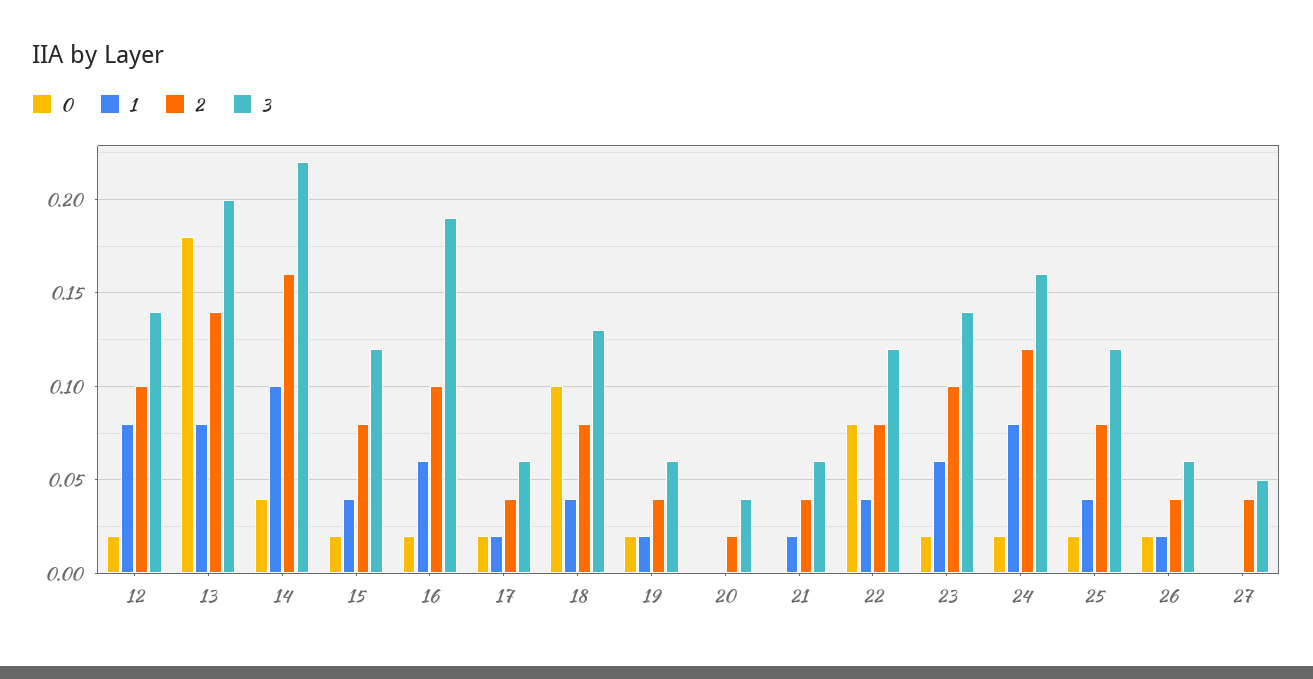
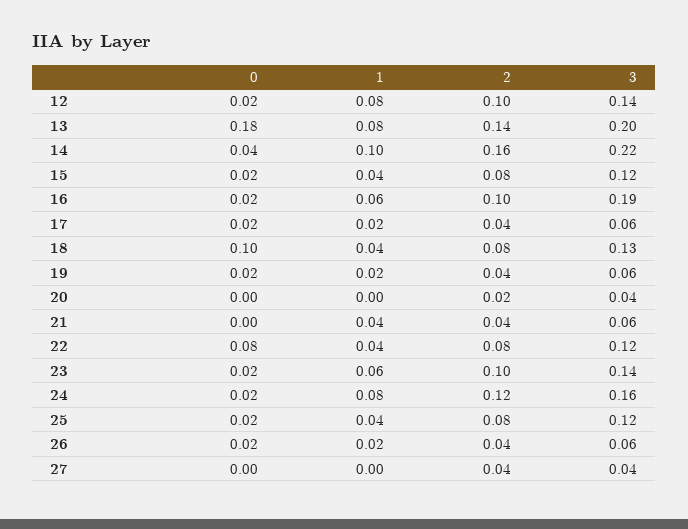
  {
    "0": {
      "12": 0.02,
      "13": 0.18,
      "14": 0.04,
      "15": 0.02,
      "16": 0.02,
      "17": 0.02,
      "18": 0.1,
      "19": 0.02,
      "20": 0,
      "21": 0,
      "22": 0.08,
      "23": 0.02,
      "24": 0.02,
      "25": 0.02,
      "26": 0.02,
      "27": 0
    },
    "1": {
      "12": 0.08,
      "13": 0.08,
      "14": 0.1,
      "15": 0.04,
      "16": 0.06,
      "17": 0.02,
      "18": 0.04,
      "19": 0.02,
      "20": 0,
-     "21": 0.02,
+     "21": 0.04,
      "22": 0.04,
      "23": 0.06,
      "24": 0.08,
      "25": 0.04,
      "26": 0.02,
      "27": 0
    },
    "2": {
      "12": 0.1,
      "13": 0.14,
      "14": 0.16,
      "15": 0.08,
      "16": 0.1,
      "17": 0.04,
      "18": 0.08,
      "19": 0.04,
      "20": 0.02,
      "21": 0.04,
      "22": 0.08,
      "23": 0.1,
      "24": 0.12,
      "25": 0.08,
      "26": 0.04,
      "27": 0.04
    },
    "3": {
      "12": 0.14,
      "13": 0.2,
      "14": 0.22,
      "15": 0.12,
      "16": 0.19,
      "17": 0.06,
      "18": 0.13,
      "19": 0.06,
      "20": 0.04,
      "21": 0.06,
      "22": 0.12,
      "23": 0.14,
      "24": 0.16,
      "25": 0.12,
      "26": 0.06,
-     "27": 0.05
+     "27": 0.04
    }
  }

